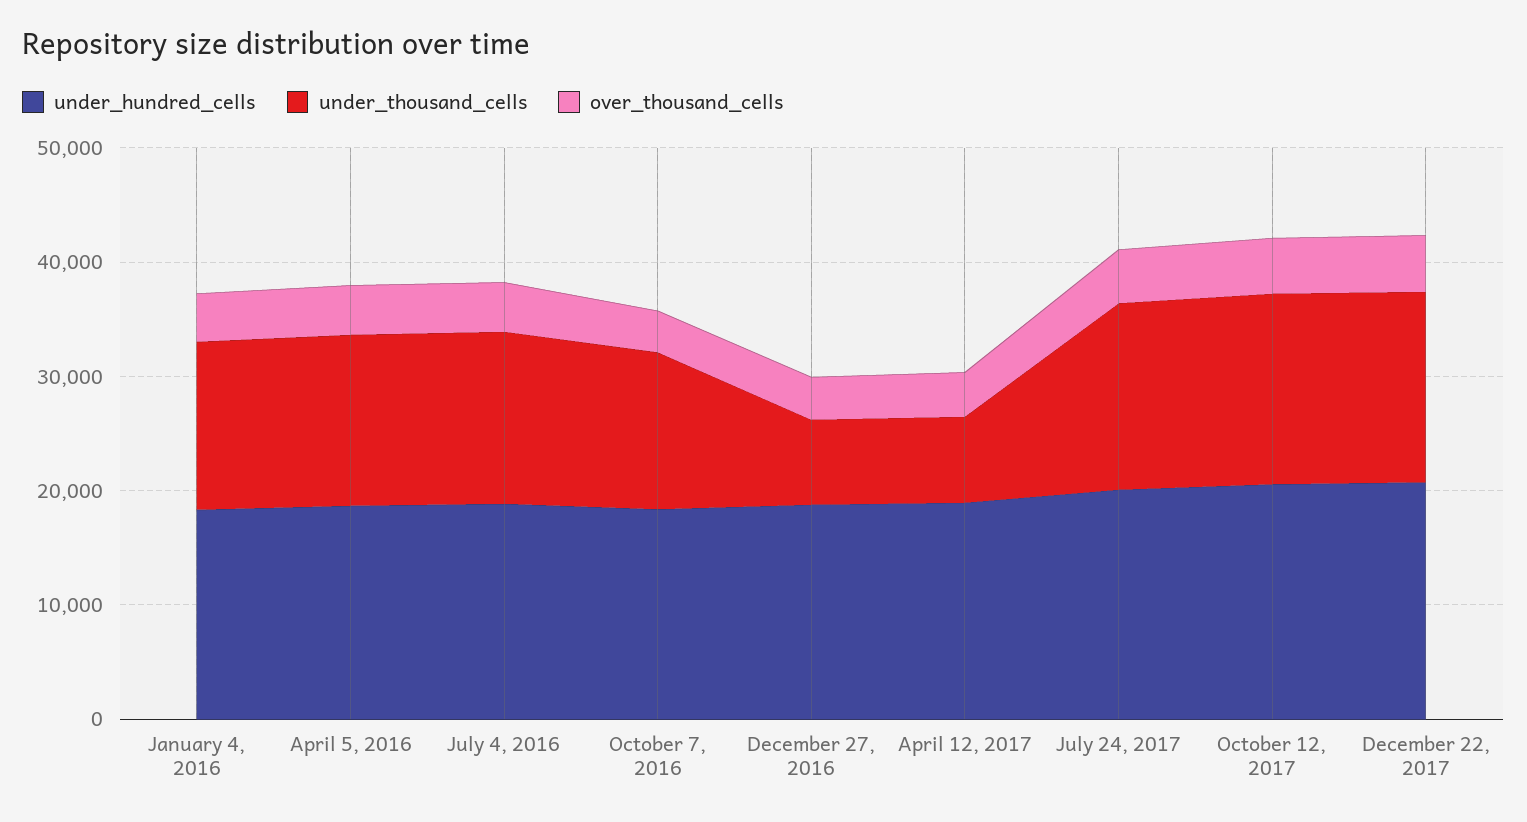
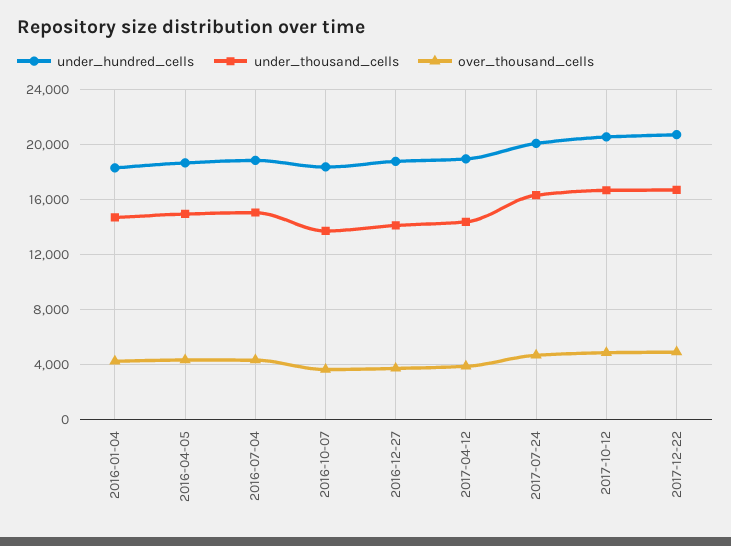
  {
    "under_hundred_cells": {
      "January 4, 2016": 18500,
      "April 5, 2016": 18500,
      "July 4, 2016": 19000,
      "October 7, 2016": 18500,
      "December 27, 2016": 19000,
      "April 12, 2017": 19000,
      "July 24, 2017": 20000,
      "October 12, 2017": 20500,
      "December 22, 2017": 20500
    },
    "under_thousand_cells": {
      "January 4, 2016": 14500,
      "April 5, 2016": 15000,
      "July 4, 2016": 15000,
      "October 7, 2016": 13500,
-     "December 27, 2016": 8000,
+     "December 27, 2016": 14000,
-     "April 12, 2017": 8000,
+     "April 12, 2017": 14500,
      "July 24, 2017": 16500,
      "October 12, 2017": 16500,
      "December 22, 2017": 16500
    },
    "over_thousand_cells": {
      "January 4, 2016": 4000,
      "April 5, 2016": 4500,
      "July 4, 2016": 4500,
      "October 7, 2016": 3500,
      "December 27, 2016": 3500,
      "April 12, 2017": 4000,
      "July 24, 2017": 4500,
      "October 12, 2017": 5000,
      "December 22, 2017": 5000
    }
  }

